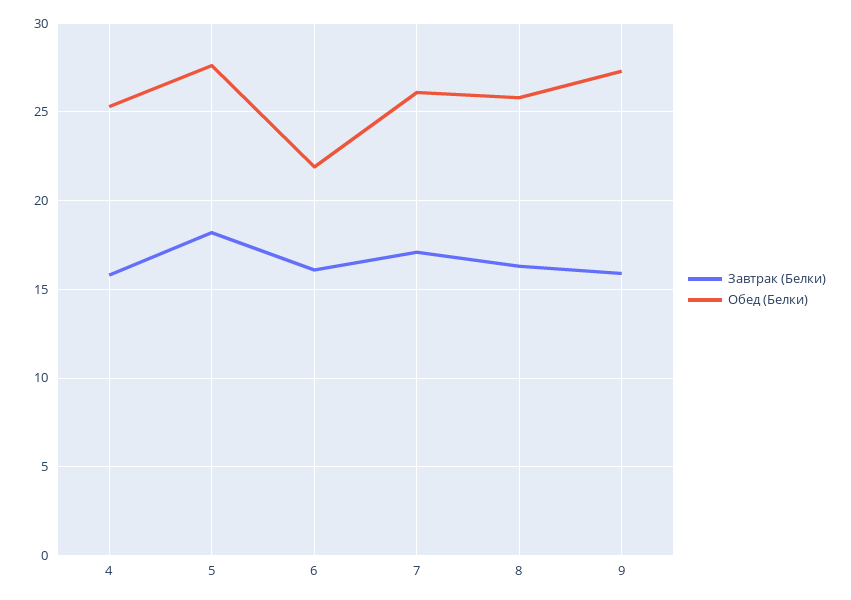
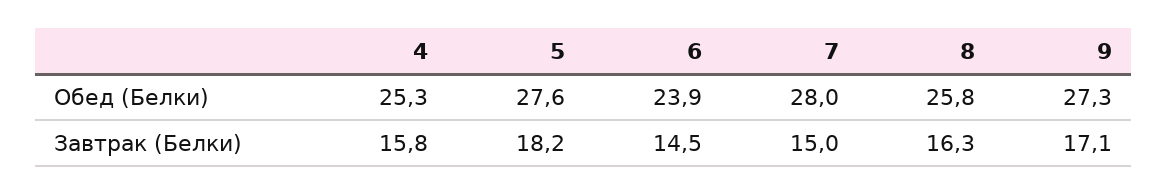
  {
    "Завтрак (Белки)": {
      "4": 15.8,
      "5": 18.2,
-     "6": 16,
+     "6": 14.5,
-     "7": 17,
+     "7": 15,
      "8": 16.3,
-     "9": 16
+     "9": 17.1
    },
    "Обед (Белки)": {
      "4": 25.3,
      "5": 27.6,
-     "6": 22,
+     "6": 23.9,
-     "7": 26,
+     "7": 28,
      "8": 25.8,
      "9": 27.3
    }
  }

